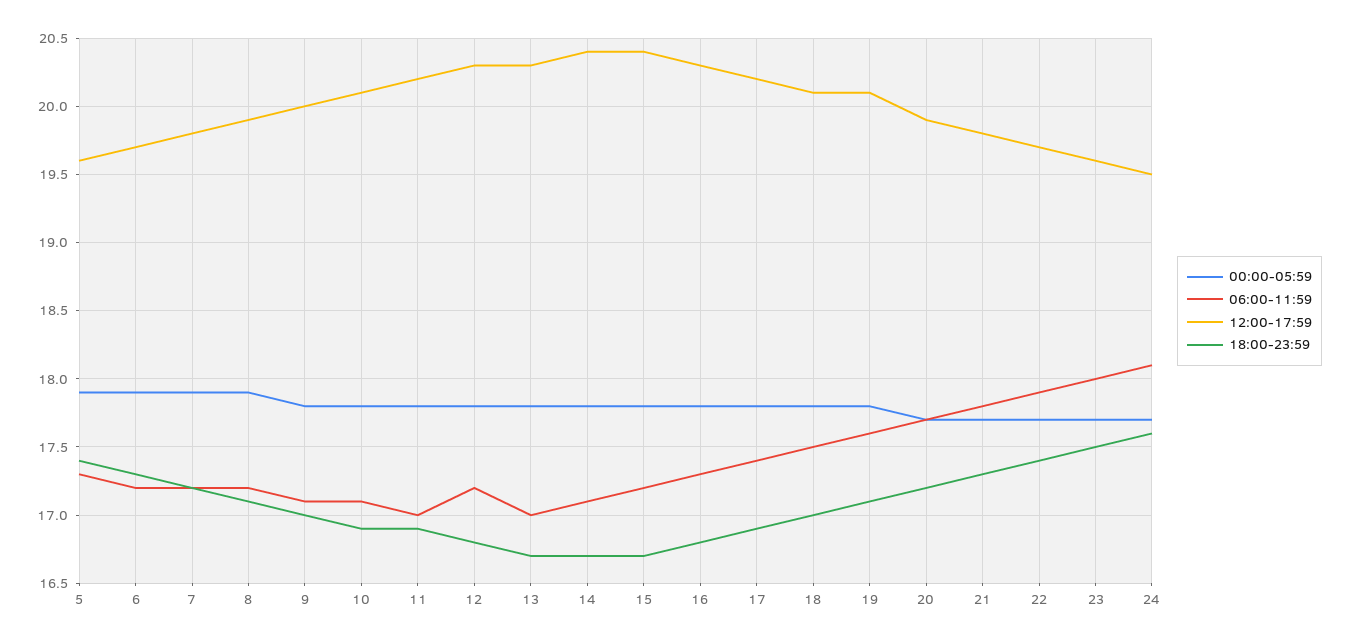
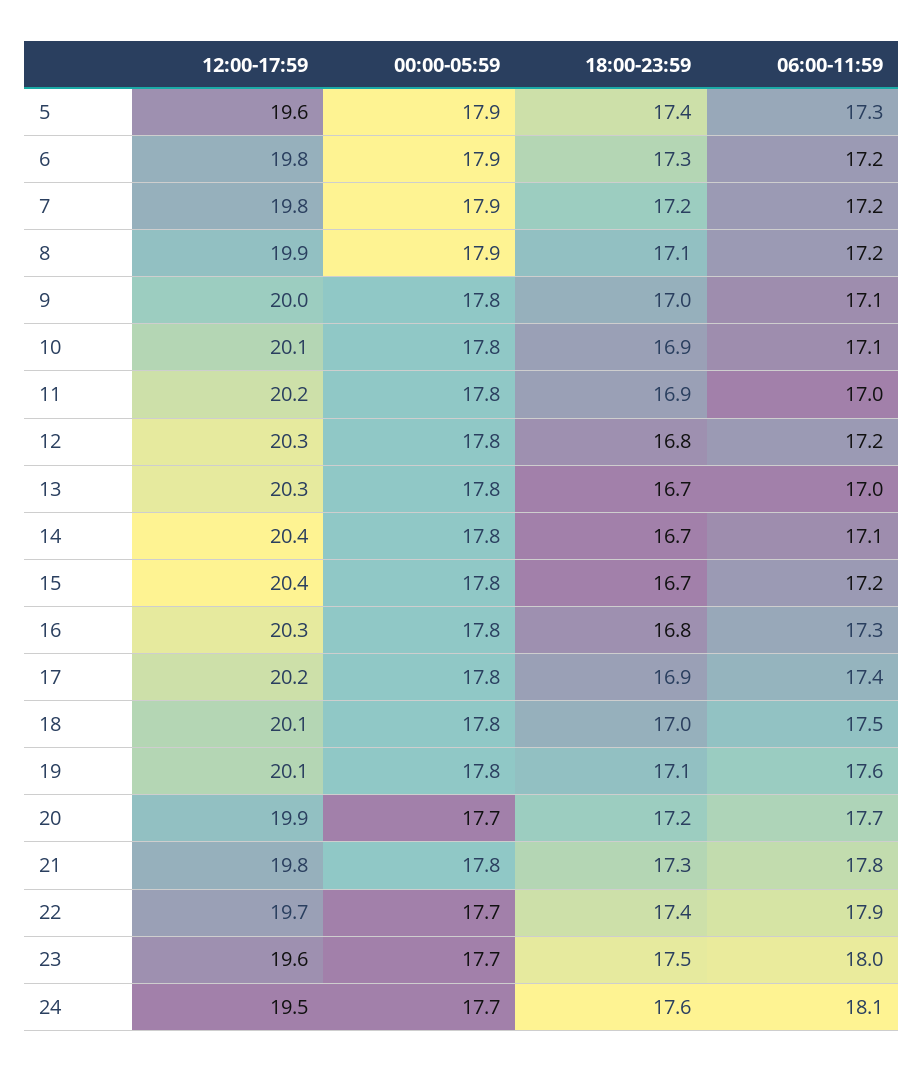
  {
    "00:00-05:59": {
      "5": 17.9,
      "6": 17.9,
      "7": 17.9,
      "8": 17.9,
      "9": 17.8,
      "10": 17.8,
      "11": 17.8,
      "12": 17.8,
      "13": 17.8,
      "14": 17.8,
      "15": 17.8,
      "16": 17.8,
      "17": 17.8,
      "18": 17.8,
      "19": 17.8,
      "20": 17.7,
-     "21": 17.7,
+     "21": 17.8,
      "22": 17.7,
      "23": 17.7,
      "24": 17.7
    },
    "06:00-11:59": {
      "5": 17.3,
      "6": 17.2,
      "7": 17.2,
      "8": 17.2,
      "9": 17.1,
      "10": 17.1,
      "11": 17,
      "12": 17.2,
      "13": 17,
      "14": 17.1,
      "15": 17.2,
      "16": 17.3,
      "17": 17.4,
      "18": 17.5,
      "19": 17.6,
      "20": 17.7,
      "21": 17.8,
      "22": 17.9,
      "23": 18,
      "24": 18.1
    },
    "12:00-17:59": {
      "5": 19.6,
-     "6": 19.7,
+     "6": 19.8,
      "7": 19.8,
      "8": 19.9,
      "9": 20,
      "10": 20.1,
      "11": 20.2,
      "12": 20.3,
      "13": 20.3,
      "14": 20.4,
      "15": 20.4,
      "16": 20.3,
      "17": 20.2,
      "18": 20.1,
      "19": 20.1,
      "20": 19.9,
      "21": 19.8,
      "22": 19.7,
      "23": 19.6,
      "24": 19.5
    },
    "18:00-23:59": {
      "5": 17.4,
      "6": 17.3,
      "7": 17.2,
      "8": 17.1,
      "9": 17,
      "10": 16.9,
      "11": 16.9,
      "12": 16.8,
      "13": 16.7,
      "14": 16.7,
      "15": 16.7,
      "16": 16.8,
      "17": 16.9,
      "18": 17,
      "19": 17.1,
      "20": 17.2,
      "21": 17.3,
      "22": 17.4,
      "23": 17.5,
      "24": 17.6
    }
  }

